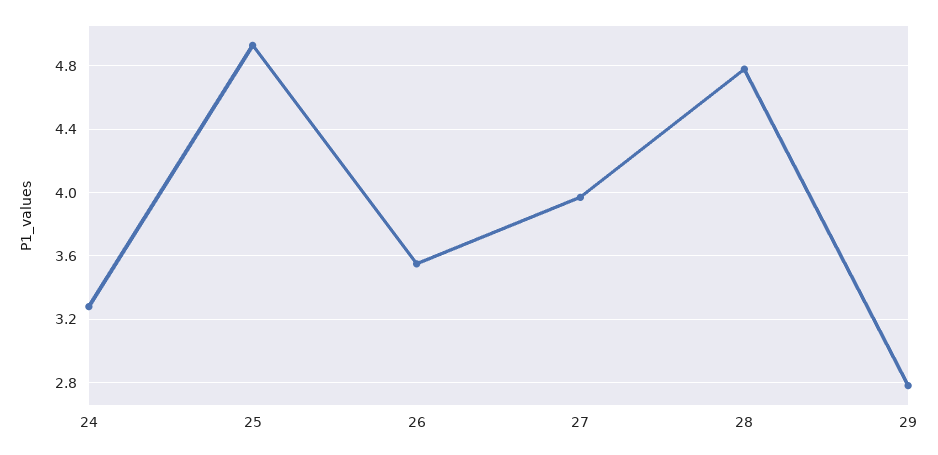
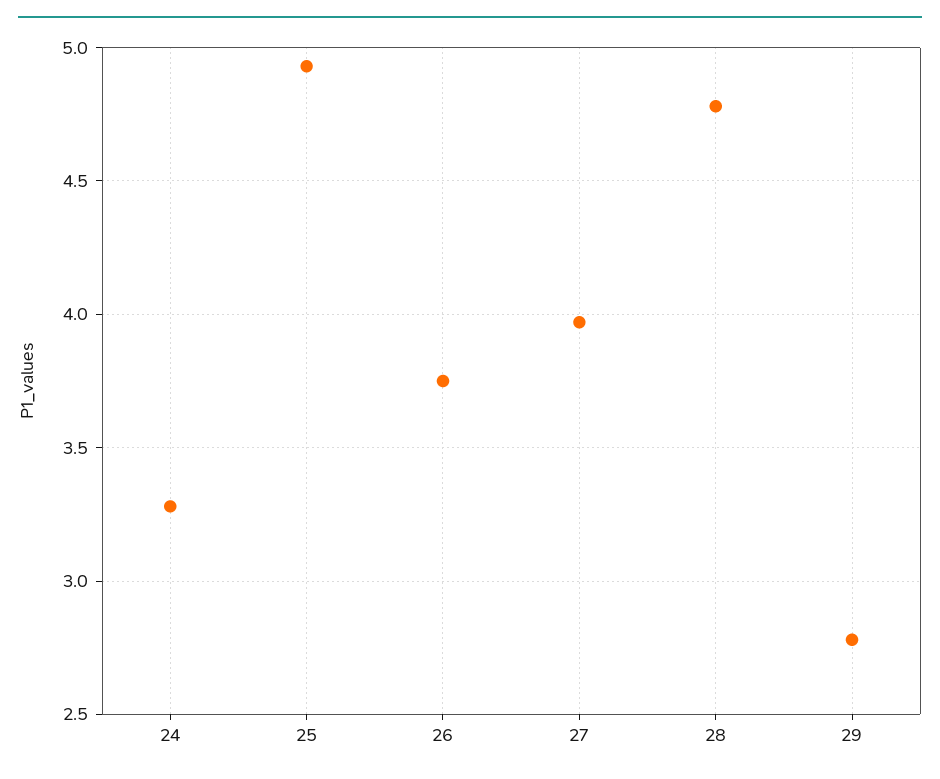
  {
    "24": 3.3,
    "25": 4.95,
-   "26": 3.55,
+   "26": 3.75,
    "27": 3.95,
    "28": 4.8,
    "29": 2.8
  }

